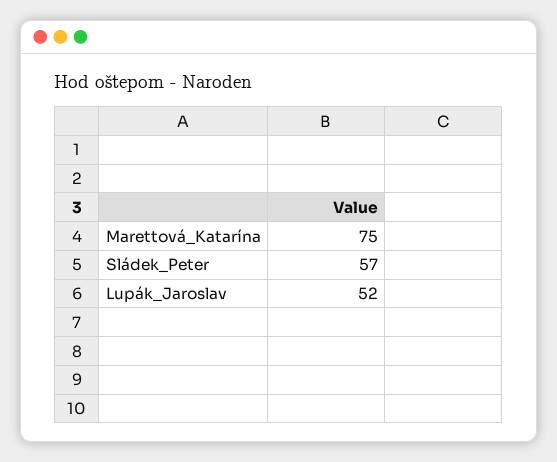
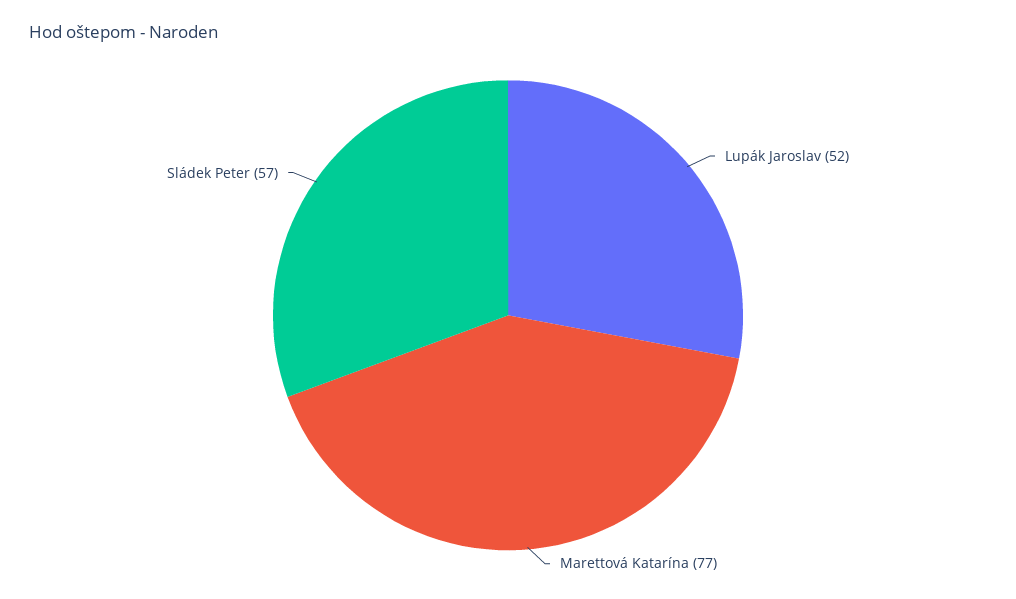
  {
-   "Marettová_Katarína": 75,
+   "Marettová_Katarína": 77,
    "Sládek_Peter": 57,
    "Lupák_Jaroslav": 52
  }

